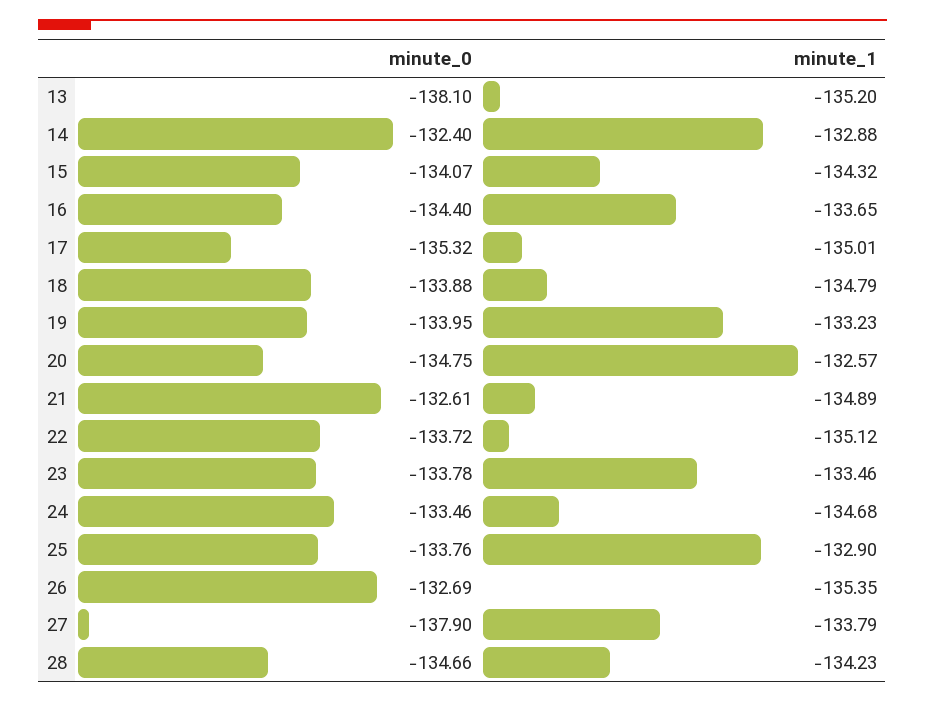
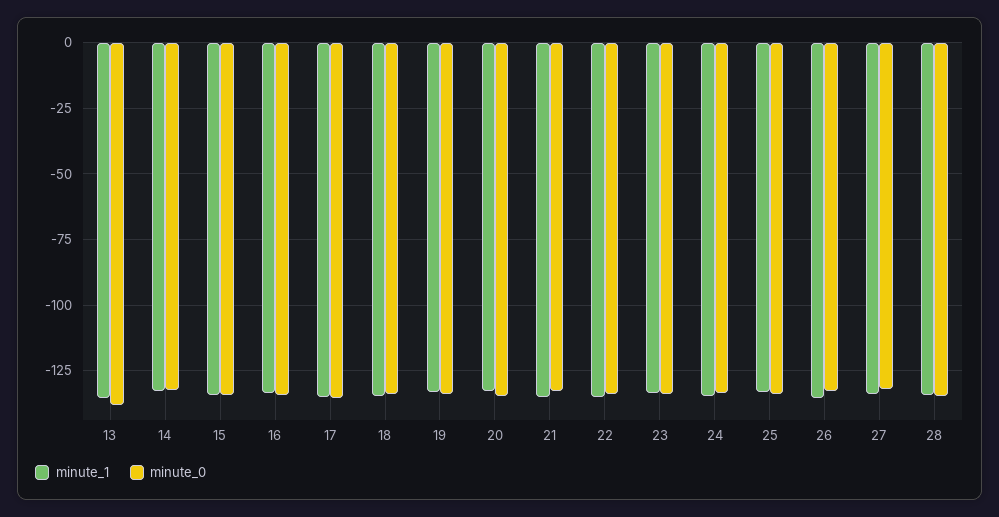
  {
    "minute_0": {
      "13": -138.1,
      "14": -132.4,
      "15": -134.07,
      "16": -134.4,
      "17": -135.32,
      "18": -133.88,
      "19": -133.95,
      "20": -134.75,
      "21": -132.61,
      "22": -133.72,
      "23": -133.78,
      "24": -133.46,
      "25": -133.76,
      "26": -132.69,
-     "27": -137.9,
+     "27": -132.5,
      "28": -134.66
    },
    "minute_1": {
      "13": -135.2,
      "14": -132.88,
      "15": -134.32,
      "16": -133.65,
      "17": -135.01,
      "18": -134.79,
      "19": -133.23,
      "20": -132.57,
      "21": -134.89,
      "22": -135.12,
      "23": -133.46,
      "24": -134.68,
      "25": -132.9,
      "26": -135.35,
      "27": -133.79,
      "28": -134.23
    }
  }

